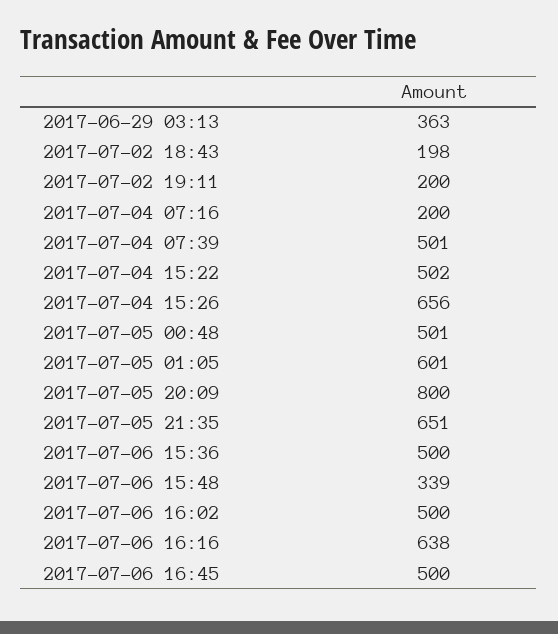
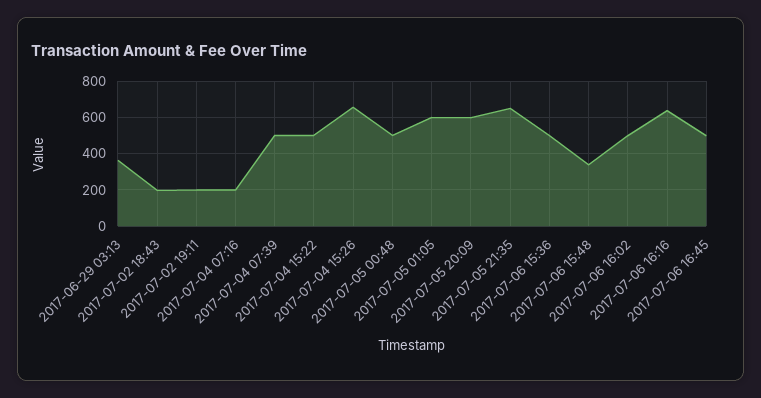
  {
    "2017-06-29 03:13": 363,
    "2017-07-02 18:43": 198,
    "2017-07-02 19:11": 200,
    "2017-07-04 07:16": 200,
    "2017-07-04 07:39": 501,
    "2017-07-04 15:22": 502,
    "2017-07-04 15:26": 656,
    "2017-07-05 00:48": 501,
    "2017-07-05 01:05": 601,
-   "2017-07-05 20:09": 800,
+   "2017-07-05 20:09": 600,
    "2017-07-05 21:35": 651,
    "2017-07-06 15:36": 500,
    "2017-07-06 15:48": 339,
    "2017-07-06 16:02": 500,
    "2017-07-06 16:16": 638,
    "2017-07-06 16:45": 500
  }

